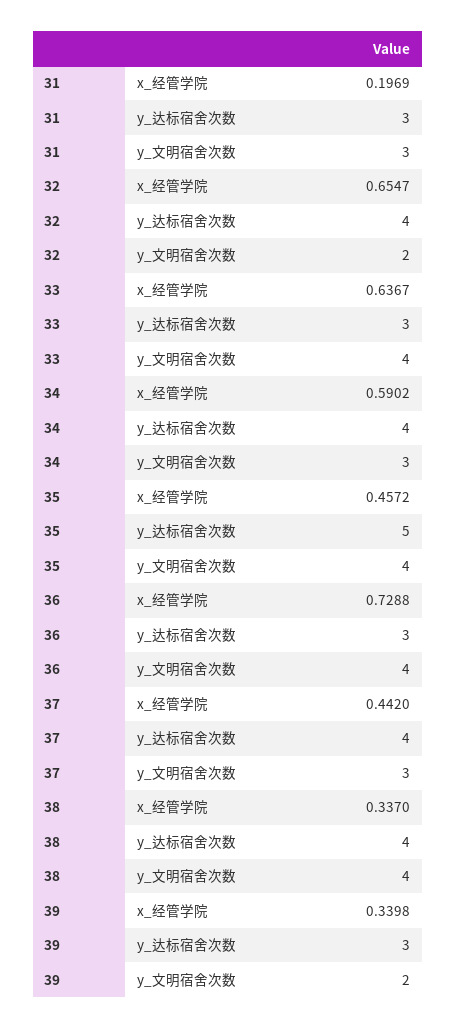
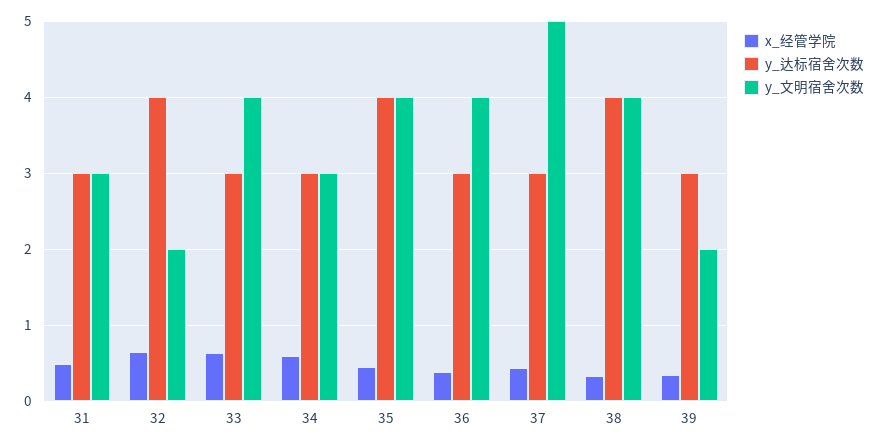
  {
    "x_经管学院": {
-     "31": 0.1969,
+     "31": 0.5,
      "32": 0.6547,
      "33": 0.6367,
      "34": 0.5902,
      "35": 0.4572,
-     "36": 0.7288,
+     "36": 0.4,
      "37": 0.442,
      "38": 0.337,
      "39": 0.3398
    },
    "y_达标宿舍次数": {
      "31": 3,
      "32": 4,
      "33": 3,
-     "34": 4,
+     "34": 3,
-     "35": 5,
+     "35": 4,
      "36": 3,
-     "37": 4,
+     "37": 3,
      "38": 4,
      "39": 3
    },
    "y_文明宿舍次数": {
      "31": 3,
      "32": 2,
      "33": 4,
      "34": 3,
      "35": 4,
      "36": 4,
-     "37": 3,
+     "37": 5,
      "38": 4,
      "39": 2
    }
  }

